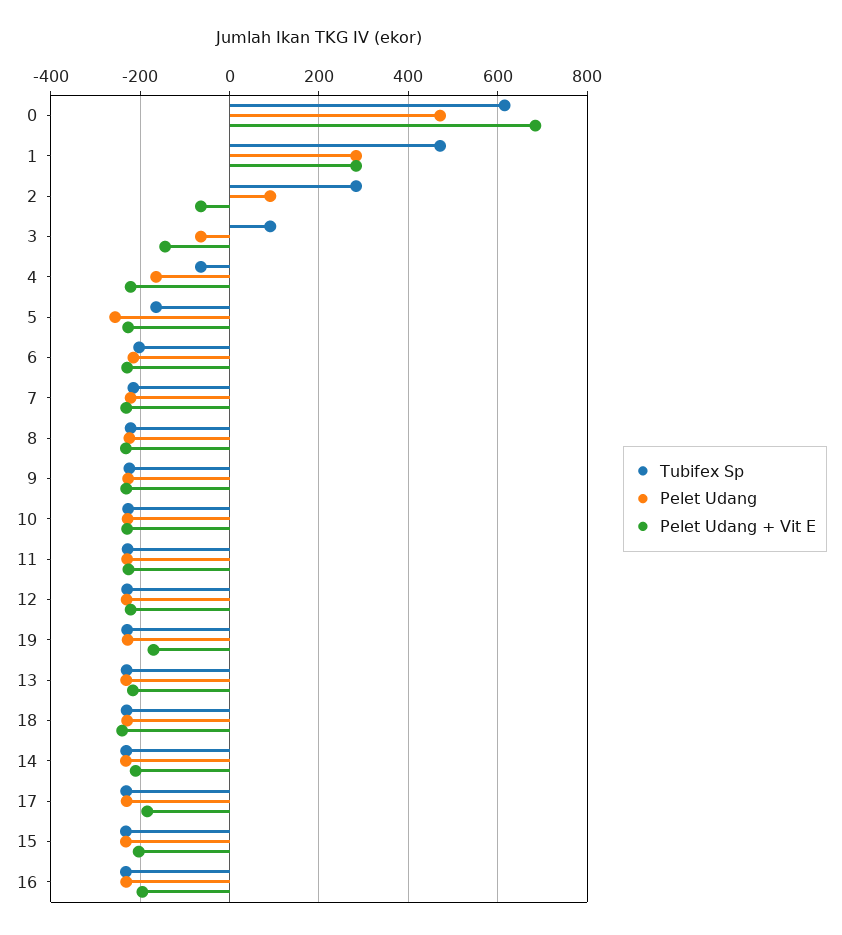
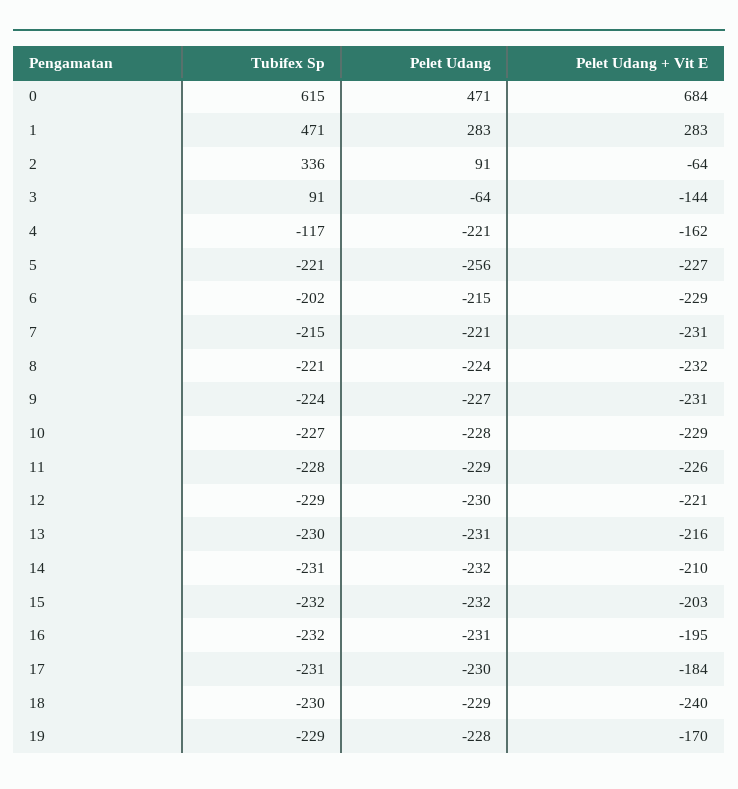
  {
    "Tubifex Sp": {
      "0": 615,
      "1": 471,
-     "2": 280,
+     "2": 336,
      "3": 91,
-     "4": -60,
+     "4": -117,
-     "5": -160,
+     "5": -221,
      "6": -202,
      "7": -215,
      "8": -221,
      "9": -224,
      "10": -227,
      "11": -228,
      "12": -229,
      "19": -229,
      "13": -230,
      "18": -230,
      "14": -231,
      "17": -231,
      "15": -232,
      "16": -232
    },
    "Pelet Udang": {
      "0": 471,
      "1": 283,
      "2": 91,
      "3": -64,
-     "4": -160,
+     "4": -221,
      "5": -256,
      "6": -215,
      "7": -221,
      "8": -224,
      "9": -227,
      "10": -228,
      "11": -229,
      "12": -230,
      "19": -228,
      "13": -231,
      "18": -229,
      "14": -232,
      "17": -230,
      "15": -232,
      "16": -231
    },
    "Pelet Udang + Vit E": {
      "0": 684,
      "1": 283,
      "2": -64,
      "3": -144,
-     "4": -220,
+     "4": -162,
      "5": -227,
      "6": -229,
      "7": -231,
      "8": -232,
      "9": -231,
      "10": -229,
      "11": -226,
      "12": -221,
      "19": -170,
      "13": -216,
      "18": -240,
      "14": -210,
      "17": -184,
      "15": -203,
      "16": -195
    }
  }

